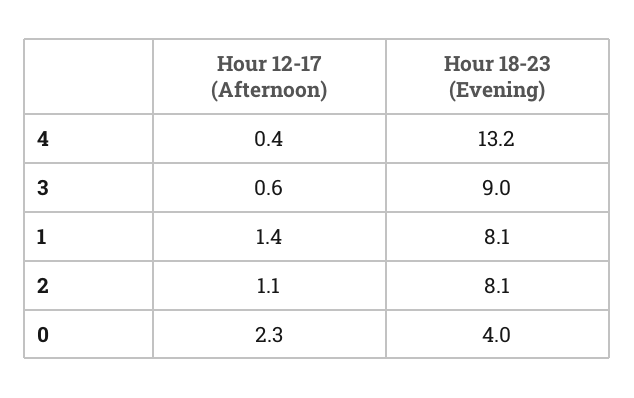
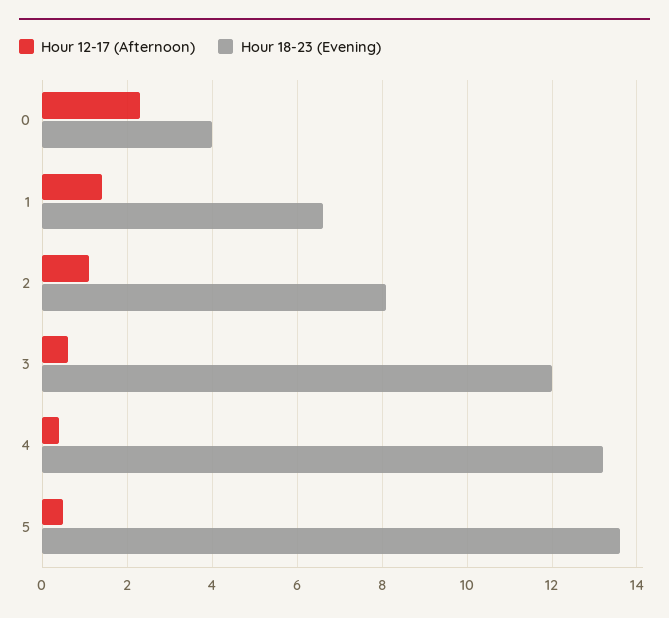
  {
    "Hour 12-17 (Afternoon)": {
      "4": 0.4,
      "3": 0.6,
      "1": 1.4,
      "2": 1.1,
-     "0": 2.3
+     "0": 2.3,
+     "5": 0.5
    },
    "Hour 18-23 (Evening)": {
      "4": 13.2,
-     "3": 9,
+     "3": 12,
-     "1": 8.1,
+     "1": 6.5,
      "2": 8.1,
-     "0": 4
+     "0": 4,
+     "5": 13.5
    }
  }

